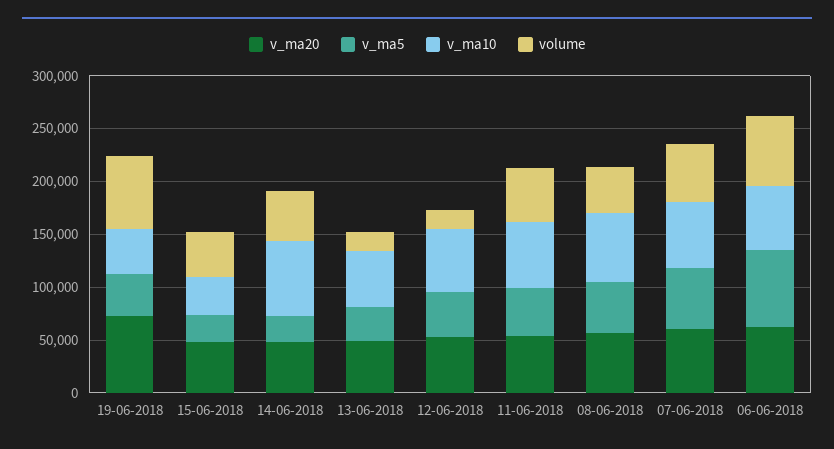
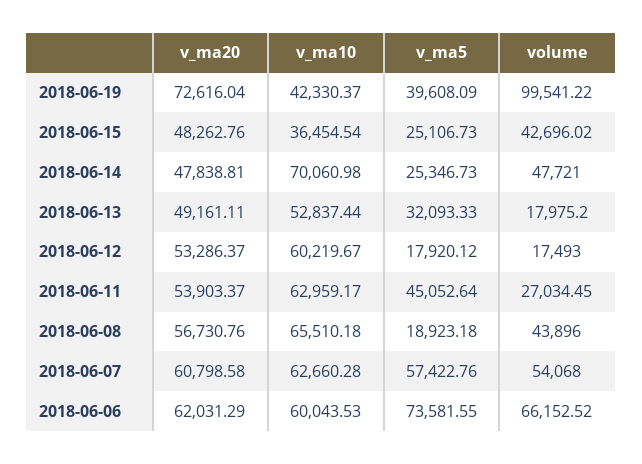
  {
    "v_ma20": {
      "19-06-2018": 72616.04,
      "15-06-2018": 48262.76,
      "14-06-2018": 47838.81,
      "13-06-2018": 49161.11,
      "12-06-2018": 53286.37,
      "11-06-2018": 53903.37,
      "08-06-2018": 56730.76,
      "07-06-2018": 60798.58,
      "06-06-2018": 62031.29
    },
    "v_ma5": {
      "19-06-2018": 39608.09,
      "15-06-2018": 25106.73,
      "14-06-2018": 25346.73,
      "13-06-2018": 32093.33,
-     "12-06-2018": 40000,
+     "12-06-2018": 17920.12,
      "11-06-2018": 45052.64,
-     "08-06-2018": 50000,
+     "08-06-2018": 18923.18,
      "07-06-2018": 57422.76,
      "06-06-2018": 73581.55
    },
    "v_ma10": {
      "19-06-2018": 42330.37,
      "15-06-2018": 36454.54,
      "14-06-2018": 70060.98,
      "13-06-2018": 52837.44,
      "12-06-2018": 60219.67,
      "11-06-2018": 62959.17,
      "08-06-2018": 65510.18,
      "07-06-2018": 62660.28,
      "06-06-2018": 60043.53
    },
    "volume": {
-     "19-06-2018": 70000,
+     "19-06-2018": 99541.22,
      "15-06-2018": 42696.02,
      "14-06-2018": 47721,
      "13-06-2018": 17975.2,
      "12-06-2018": 17493,
-     "11-06-2018": 50000,
+     "11-06-2018": 27034.45,
      "08-06-2018": 43896,
      "07-06-2018": 54068,
      "06-06-2018": 66152.52
    }
  }

